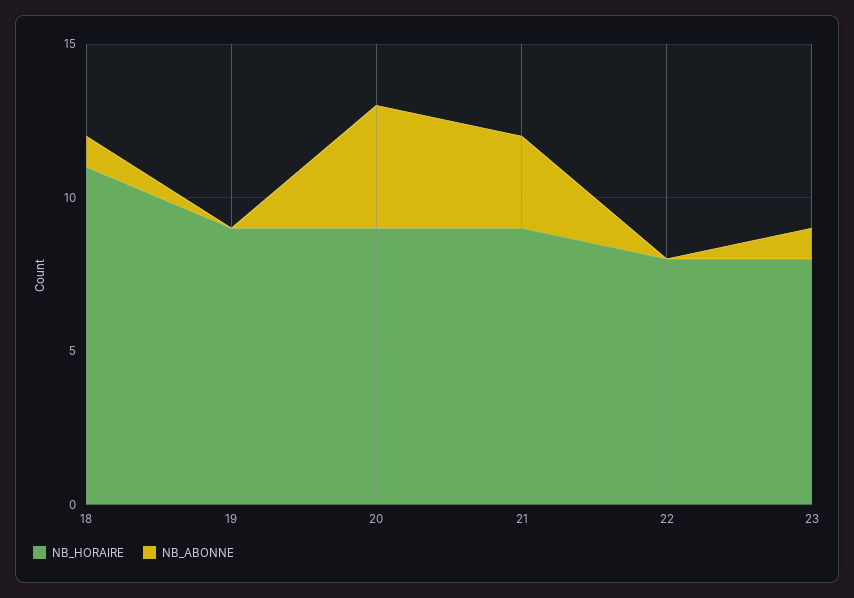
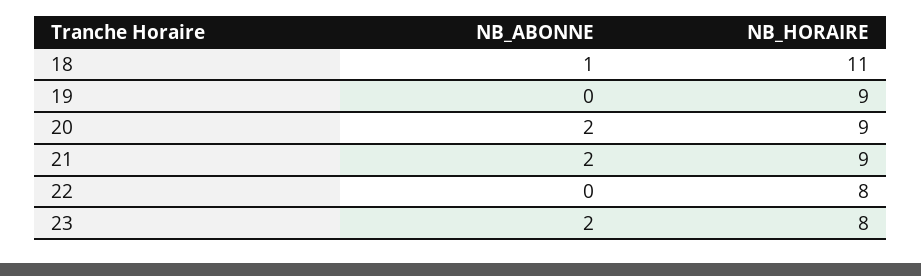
  {
    "NB_HORAIRE": {
      "18": 11,
      "19": 9,
      "20": 9,
      "21": 9,
      "22": 8,
      "23": 8
    },
    "NB_ABONNE": {
      "18": 1,
      "19": 0,
-     "20": 4,
+     "20": 2,
-     "21": 3,
+     "21": 2,
      "22": 0,
-     "23": 1
+     "23": 2
    }
  }

